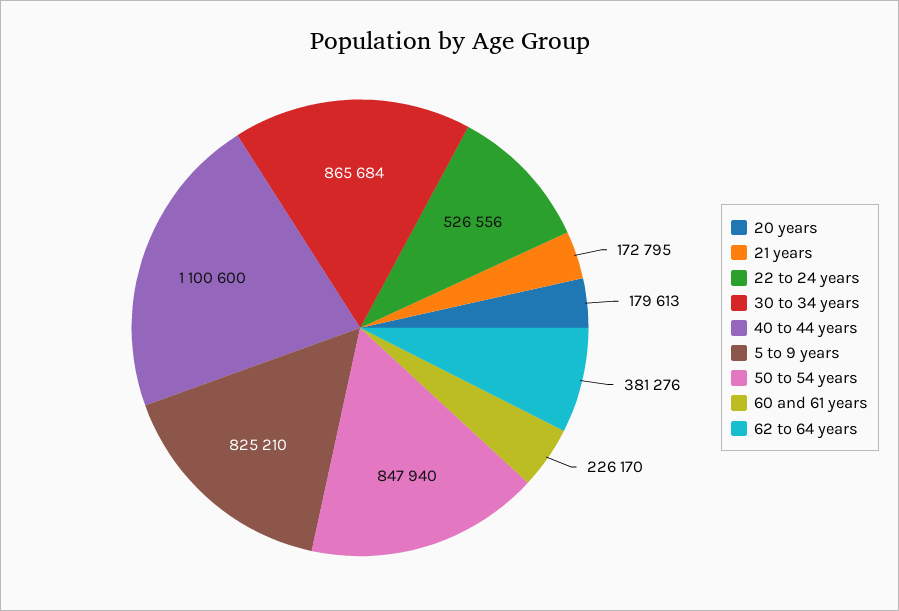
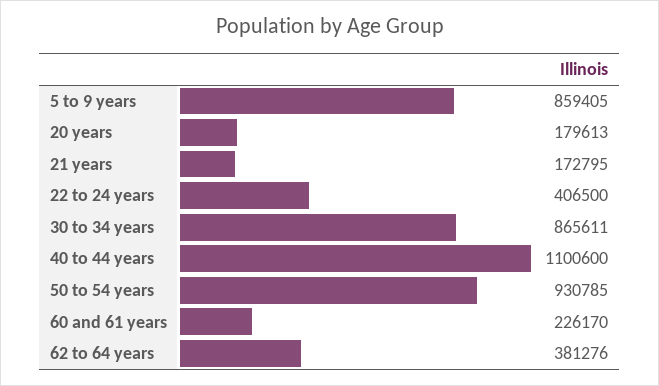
  {
    "20 years": 179613,
    "21 years": 172795,
-   "22 to 24 years": 526556,
+   "22 to 24 years": 406500,
-   "30 to 34 years": 865684,
+   "30 to 34 years": 865611,
    "40 to 44 years": 1100600,
-   "5 to 9 years": 825210,
+   "5 to 9 years": 859405,
-   "50 to 54 years": 847940,
+   "50 to 54 years": 930785,
    "60 and 61 years": 226170,
    "62 to 64 years": 381276
  }

